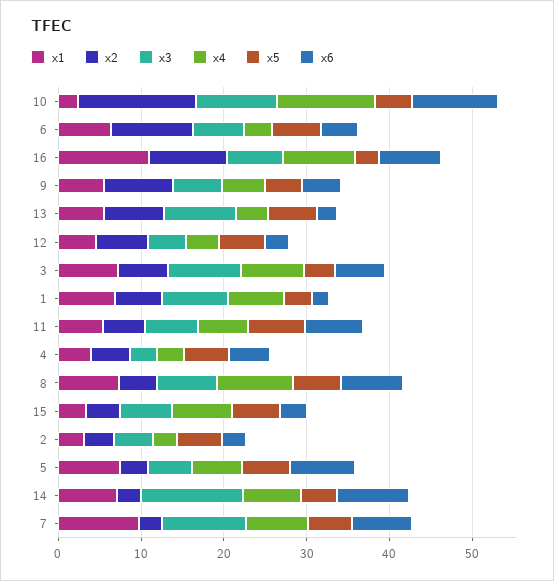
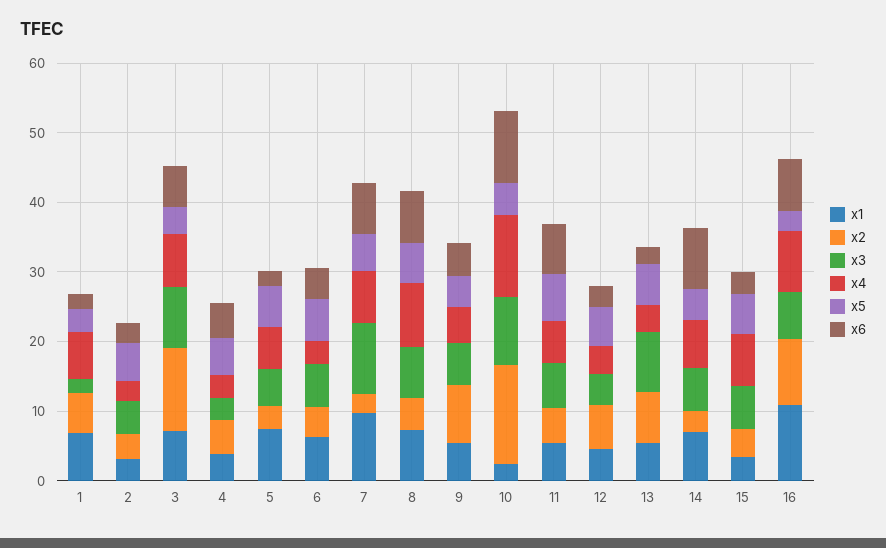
  {
    "x1": {
      "10": 2,
      "6": 6,
      "16": 10,
      "9": 6,
      "13": 6,
      "12": 4,
      "3": 8,
      "1": 6,
      "11": 6,
      "4": 4,
      "8": 8,
      "15": 4,
      "2": 4,
      "5": 8,
      "14": 8,
      "7": 10
    },
    "x2": {
      "10": 14,
-     "6": 10,
+     "6": 4,
      "16": 10,
      "9": 8,
      "13": 8,
      "12": 6,
-     "3": 6,
+     "3": 12,
      "1": 6,
      "11": 6,
      "4": 4,
      "8": 4,
      "15": 4,
      "2": 4,
      "5": 4,
      "14": 4,
      "7": 2
    },
    "x3": {
      "10": 10,
      "6": 6,
      "16": 6,
      "9": 6,
      "13": 8,
      "12": 4,
      "3": 8,
-     "1": 8,
+     "1": 2,
      "11": 6,
      "4": 4,
      "8": 8,
      "15": 6,
      "2": 4,
      "5": 6,
-     "14": 12,
+     "14": 6,
      "7": 10
    },
    "x4": {
      "10": 12,
      "6": 4,
      "16": 8,
      "9": 6,
      "13": 4,
      "12": 4,
      "3": 8,
      "1": 6,
      "11": 6,
      "4": 4,
      "8": 10,
      "15": 8,
      "2": 2,
      "5": 6,
      "14": 6,
      "7": 8
    },
    "x5": {
      "10": 4,
      "6": 6,
      "16": 2,
      "9": 4,
      "13": 6,
      "12": 6,
      "3": 4,
      "1": 4,
      "11": 6,
      "4": 6,
      "8": 6,
      "15": 6,
      "2": 6,
      "5": 6,
      "14": 4,
      "7": 6
    },
    "x6": {
      "10": 10,
      "6": 4,
      "16": 8,
      "9": 4,
      "13": 2,
      "12": 4,
      "3": 6,
      "1": 2,
      "11": 8,
      "4": 6,
      "8": 8,
      "15": 4,
      "2": 2,
-     "5": 8,
+     "5": 2,
      "14": 8,
      "7": 8
    }
  }

